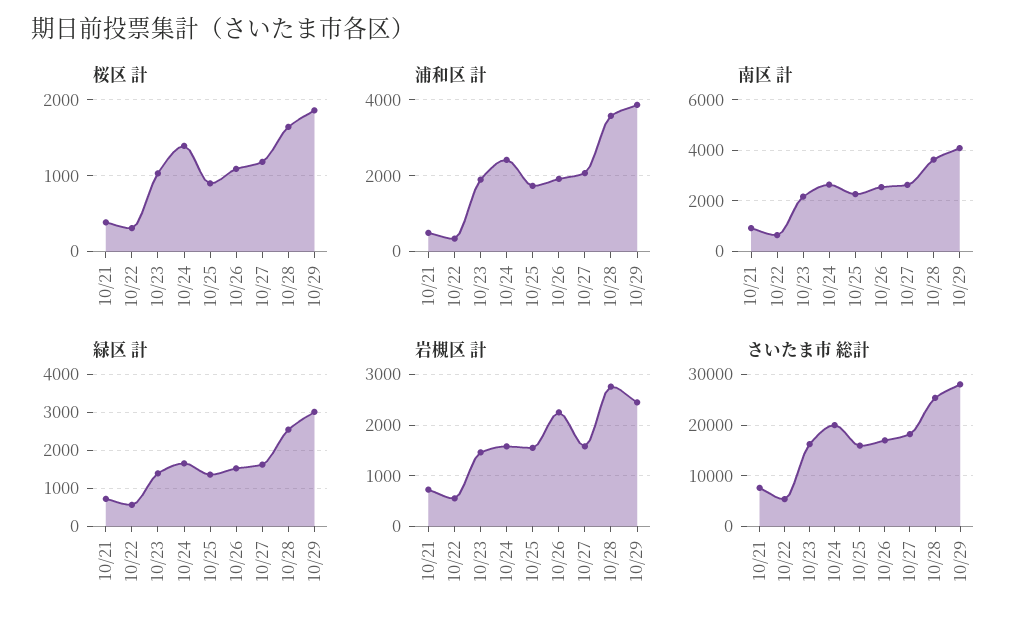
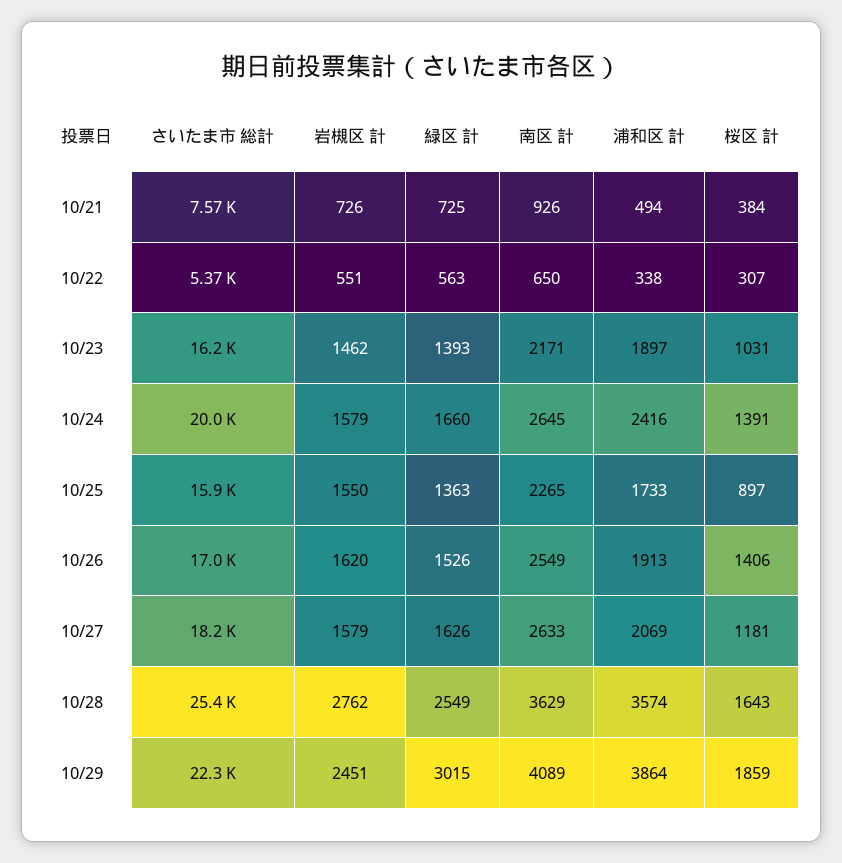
  {
    "桜区 計": {
      "10/21": 384,
      "10/22": 307,
      "10/23": 1031,
      "10/24": 1391,
      "10/25": 897,
-     "10/26": 1100,
+     "10/26": 1406,
      "10/27": 1181,
      "10/28": 1643,
      "10/29": 1859
    },
    "浦和区 計": {
      "10/21": 494,
      "10/22": 338,
      "10/23": 1897,
      "10/24": 2416,
      "10/25": 1733,
      "10/26": 1913,
      "10/27": 2069,
      "10/28": 3574,
      "10/29": 3864
    },
    "南区 計": {
      "10/21": 926,
      "10/22": 650,
      "10/23": 2171,
      "10/24": 2645,
      "10/25": 2265,
      "10/26": 2549,
      "10/27": 2633,
      "10/28": 3629,
      "10/29": 4089
    },
    "緑区 計": {
      "10/21": 725,
      "10/22": 563,
      "10/23": 1393,
      "10/24": 1660,
      "10/25": 1363,
      "10/26": 1526,
      "10/27": 1626,
      "10/28": 2549,
      "10/29": 3015
    },
    "岩槻区 計": {
      "10/21": 726,
      "10/22": 551,
      "10/23": 1462,
      "10/24": 1579,
      "10/25": 1550,
-     "10/26": 2200,
+     "10/26": 1620,
      "10/27": 1579,
      "10/28": 2762,
      "10/29": 2451
    },
    "さいたま市 総計": {
      "10/21": 7570,
      "10/22": 5370,
      "10/23": 16200,
      "10/24": 20000,
      "10/25": 15900,
      "10/26": 17000,
      "10/27": 18200,
      "10/28": 25400,
-     "10/29": 28000
+     "10/29": 22300
    }
  }

